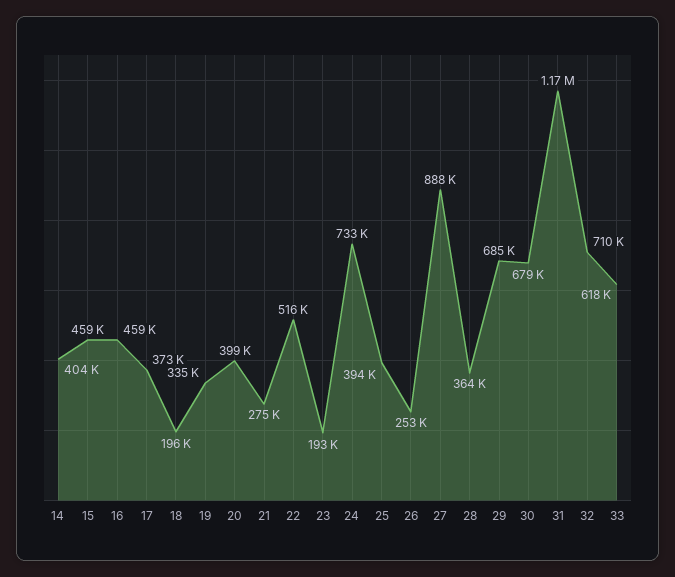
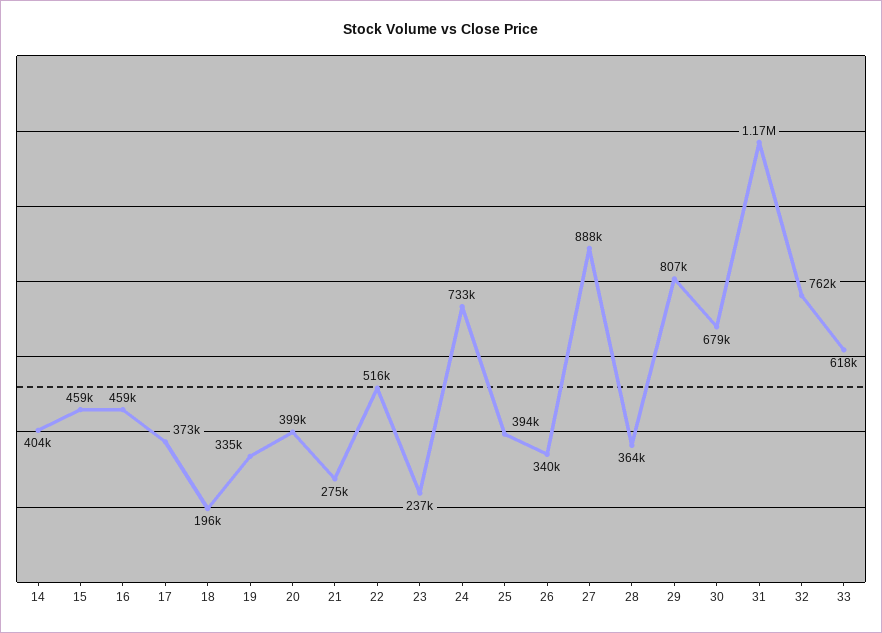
  {
    "14": 404000,
    "15": 459000,
    "16": 459000,
    "17": 373000,
    "18": 196000,
    "19": 335000,
    "20": 399000,
    "21": 275000,
    "22": 516000,
-   "23": 193000,
+   "23": 237000,
    "24": 733000,
    "25": 394000,
-   "26": 253000,
+   "26": 340000,
    "27": 888000,
    "28": 364000,
-   "29": 685000,
+   "29": 807000,
    "30": 679000,
    "31": 1170000,
-   "32": 710000,
+   "32": 762000,
    "33": 618000
  }

